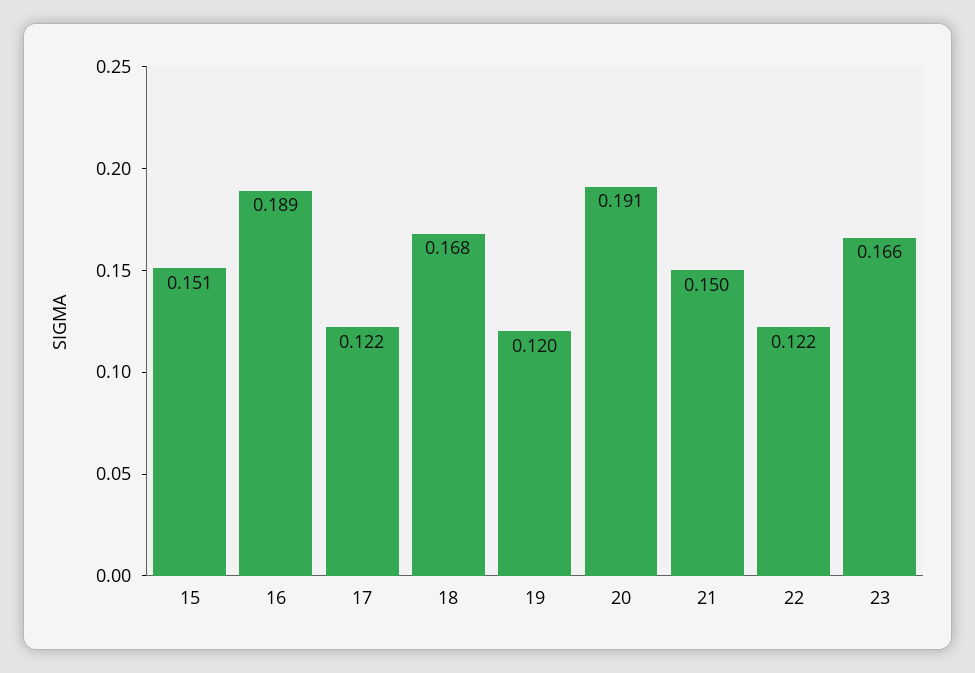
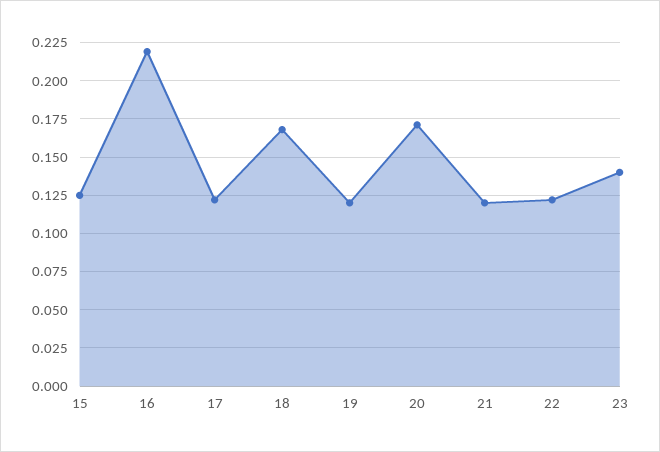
  {
-   "15": 0.151,
+   "15": 0.125,
-   "16": 0.189,
+   "16": 0.22,
    "17": 0.122,
    "18": 0.168,
    "19": 0.12,
-   "20": 0.191,
+   "20": 0.17,
-   "21": 0.15,
+   "21": 0.12,
    "22": 0.122,
-   "23": 0.166
+   "23": 0.14
  }

